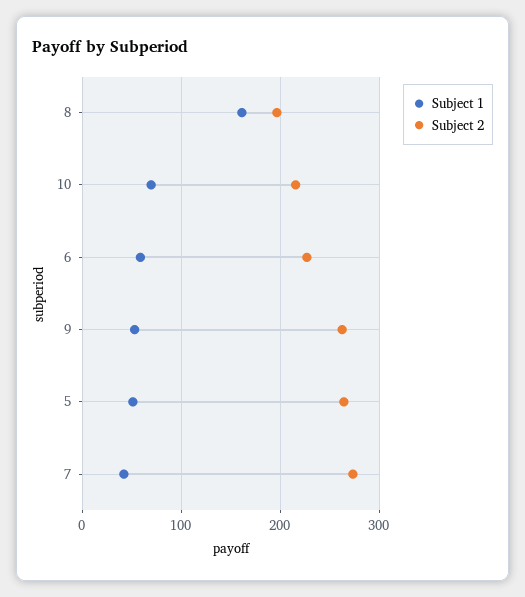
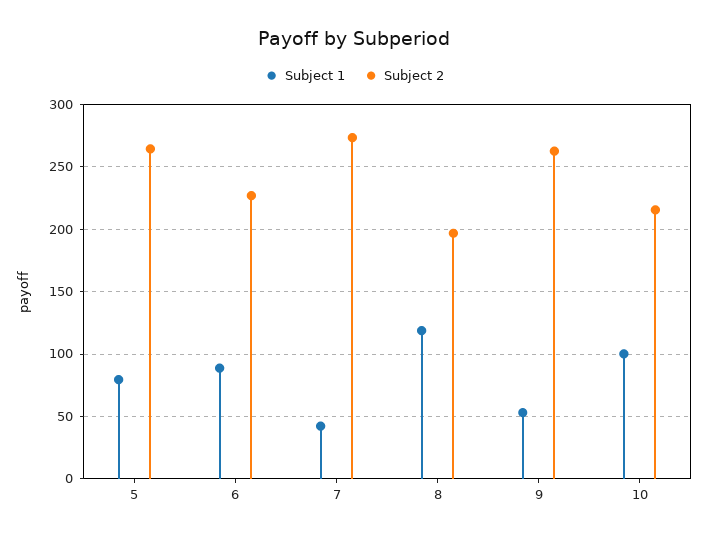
  {
    "Subject 1": {
-     "8": 160,
+     "8": 120,
-     "10": 70,
+     "10": 100,
-     "6": 60,
+     "6": 90,
      "9": 55,
-     "5": 50,
+     "5": 80,
      "7": 40
    },
    "Subject 2": {
      "8": 195,
      "10": 215,
      "6": 225,
      "9": 260,
      "5": 265,
      "7": 275
    }
  }

